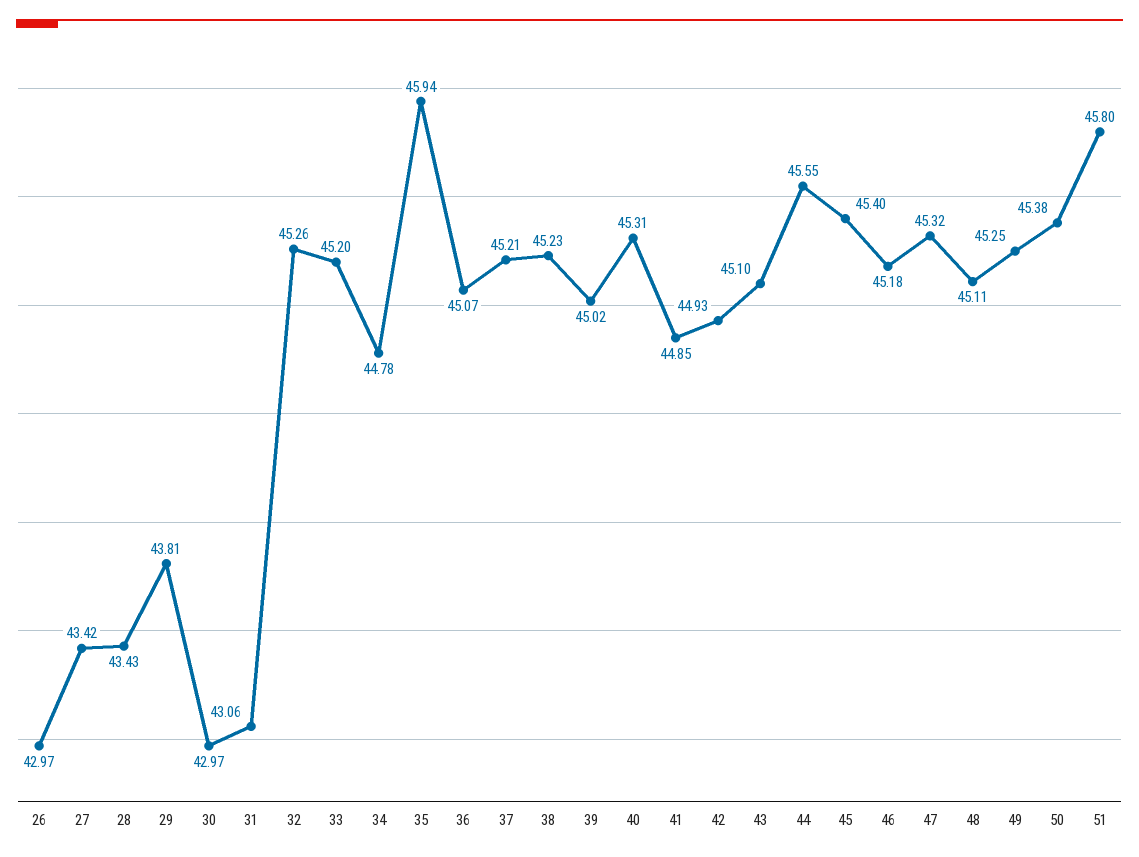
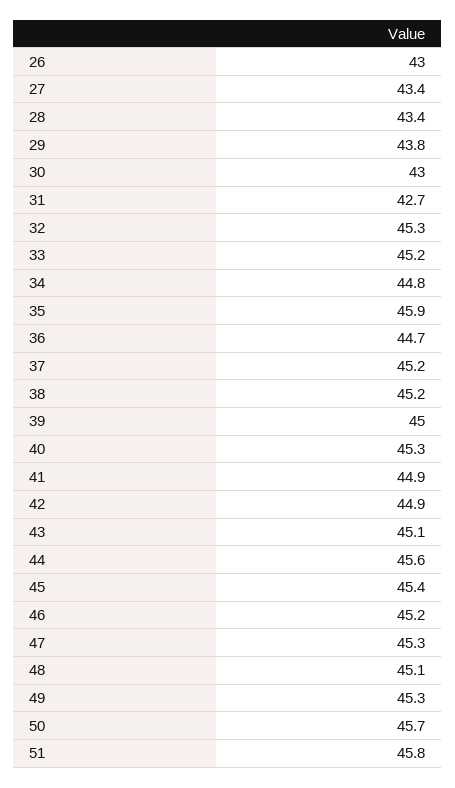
  {
    "26": 42.97,
    "27": 43.42,
    "28": 43.43,
    "29": 43.81,
    "30": 42.97,
-   "31": 43.06,
+   "31": 42.7,
    "32": 45.26,
    "33": 45.2,
    "34": 44.78,
    "35": 45.94,
-   "36": 45.07,
+   "36": 44.7,
    "37": 45.21,
    "38": 45.23,
    "39": 45.02,
    "40": 45.31,
    "41": 44.85,
    "42": 44.93,
    "43": 45.1,
    "44": 45.55,
    "45": 45.4,
    "46": 45.18,
    "47": 45.32,
    "48": 45.11,
    "49": 45.25,
-   "50": 45.38,
+   "50": 45.7,
    "51": 45.8
  }

